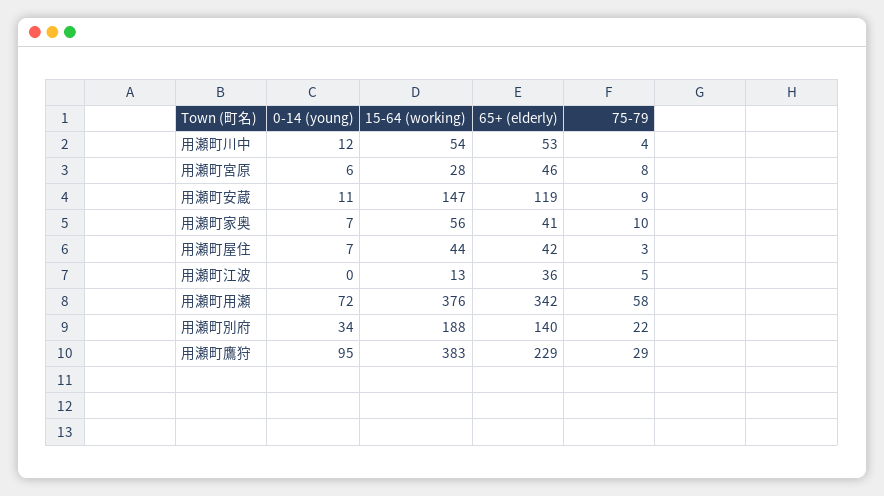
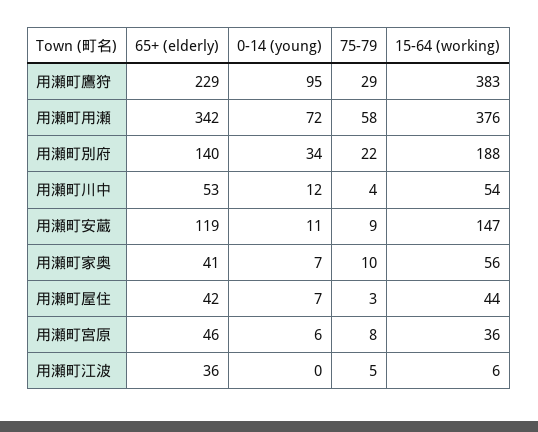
  {
    "0-14 (young)": {
      "用瀬町川中": 12,
      "用瀬町宮原": 6,
      "用瀬町安蔵": 11,
      "用瀬町家奥": 7,
      "用瀬町屋住": 7,
      "用瀬町江波": 0,
      "用瀬町用瀬": 72,
      "用瀬町別府": 34,
      "用瀬町鷹狩": 95
    },
    "15-64 (working)": {
      "用瀬町川中": 54,
-     "用瀬町宮原": 28,
+     "用瀬町宮原": 36,
      "用瀬町安蔵": 147,
      "用瀬町家奥": 56,
      "用瀬町屋住": 44,
-     "用瀬町江波": 13,
+     "用瀬町江波": 6,
      "用瀬町用瀬": 376,
      "用瀬町別府": 188,
      "用瀬町鷹狩": 383
    },
    "65+ (elderly)": {
      "用瀬町川中": 53,
      "用瀬町宮原": 46,
      "用瀬町安蔵": 119,
      "用瀬町家奥": 41,
      "用瀬町屋住": 42,
      "用瀬町江波": 36,
      "用瀬町用瀬": 342,
      "用瀬町別府": 140,
      "用瀬町鷹狩": 229
    },
    "75-79": {
      "用瀬町川中": 4,
      "用瀬町宮原": 8,
      "用瀬町安蔵": 9,
      "用瀬町家奥": 10,
      "用瀬町屋住": 3,
      "用瀬町江波": 5,
      "用瀬町用瀬": 58,
      "用瀬町別府": 22,
      "用瀬町鷹狩": 29
    }
  }

